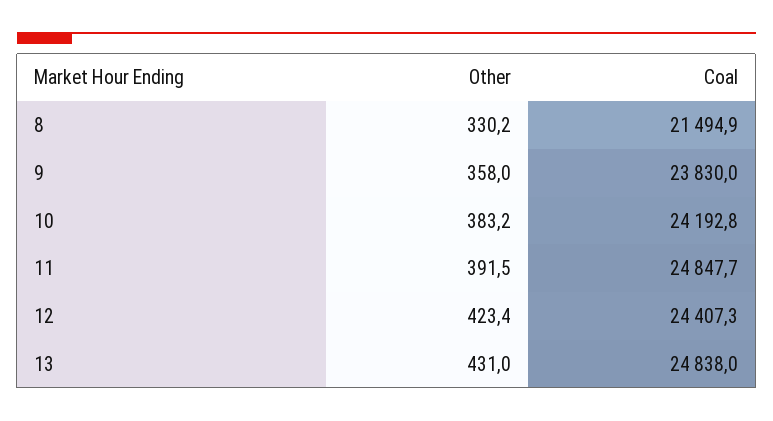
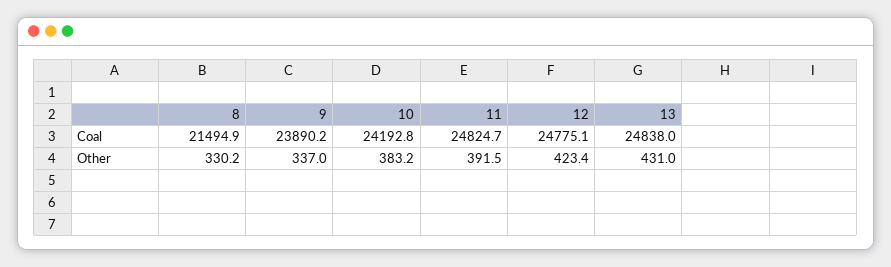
  {
    "Other": {
      "8": 330.2,
-     "9": 358,
+     "9": 337,
      "10": 383.2,
      "11": 391.5,
      "12": 423.4,
      "13": 431
    },
    "Coal": {
      "8": 21494.9,
-     "9": 23830,
+     "9": 23890.2,
      "10": 24192.8,
-     "11": 24847.7,
+     "11": 24824.7,
-     "12": 24407.3,
+     "12": 24775.1,
      "13": 24838
    }
  }

